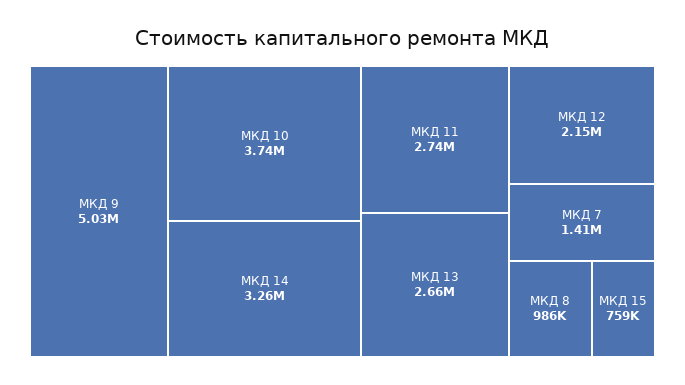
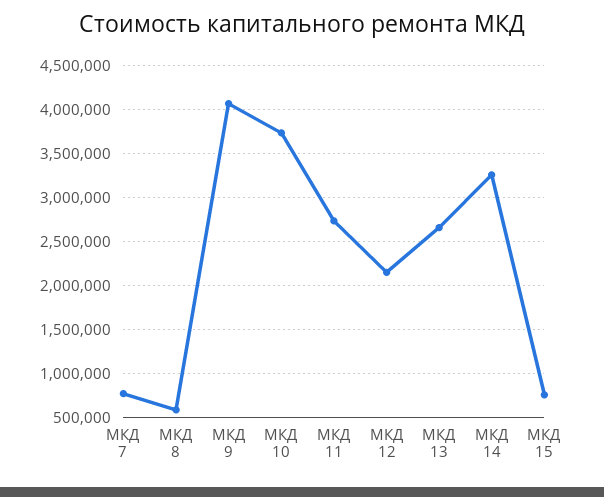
  {
-   "МКД 9": 5030000,
+   "МКД 9": 4100000,
    "МКД 10": 3740000,
    "МКД 14": 3260000,
    "МКД 11": 2740000,
    "МКД 13": 2660000,
    "МКД 12": 2150000,
-   "МКД 7": 1410000,
+   "МКД 7": 800000,
-   "МКД 8": 986000,
+   "МКД 8": 600000,
    "МКД 15": 759000
  }

